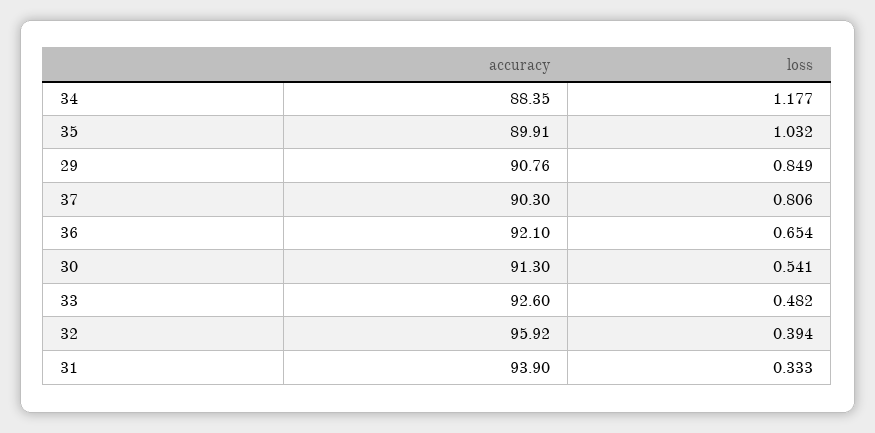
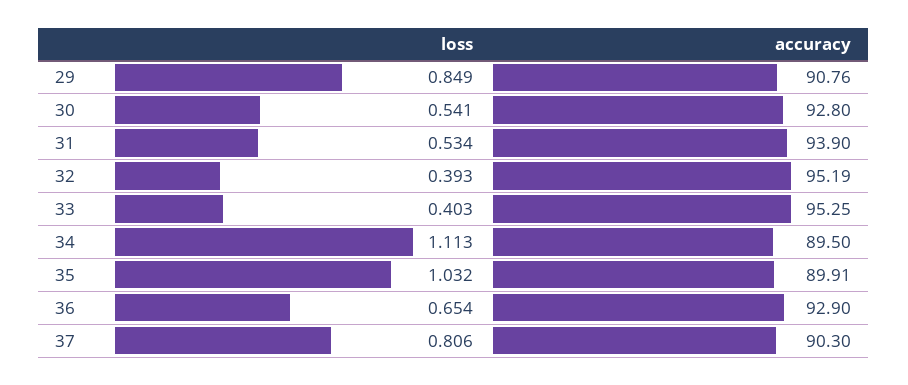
  {
    "accuracy": {
-     "34": 88.35,
+     "34": 89.5,
      "35": 89.91,
      "29": 90.76,
      "37": 90.3,
-     "36": 92.1,
+     "36": 92.9,
-     "30": 91.3,
+     "30": 92.8,
-     "33": 92.6,
+     "33": 95.25,
-     "32": 95.92,
+     "32": 95.19,
      "31": 93.9
    },
    "loss": {
-     "34": 1.177,
+     "34": 1.113,
      "35": 1.032,
      "29": 0.849,
      "37": 0.806,
      "36": 0.654,
      "30": 0.541,
-     "33": 0.482,
+     "33": 0.403,
-     "32": 0.394,
+     "32": 0.393,
-     "31": 0.333
+     "31": 0.534
    }
  }

